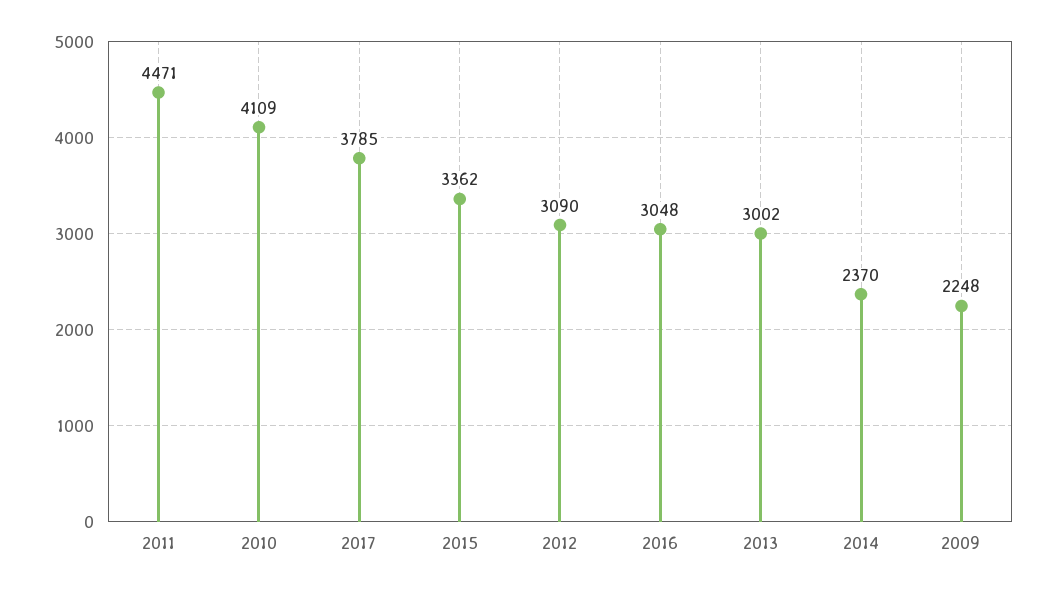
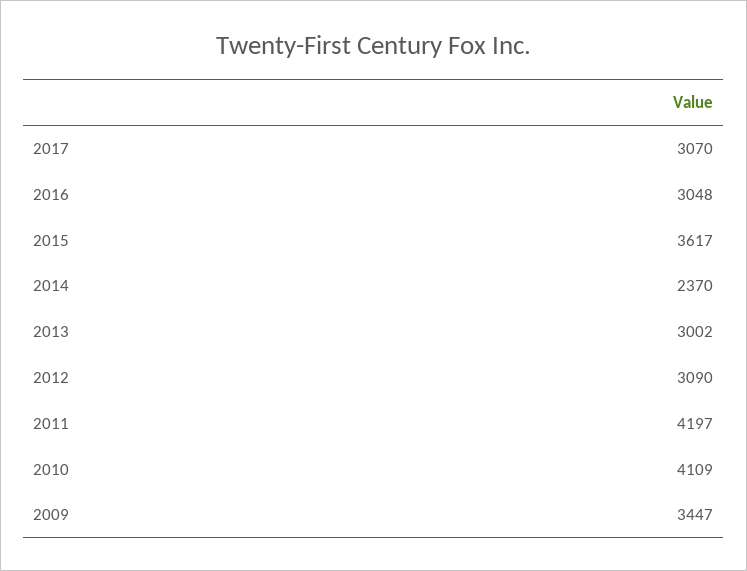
  {
-   "2011": 4471,
+   "2011": 4197,
    "2010": 4109,
-   "2017": 3785,
+   "2017": 3070,
-   "2015": 3362,
+   "2015": 3617,
    "2012": 3090,
    "2016": 3048,
    "2013": 3002,
    "2014": 2370,
-   "2009": 2248
+   "2009": 3447
  }

